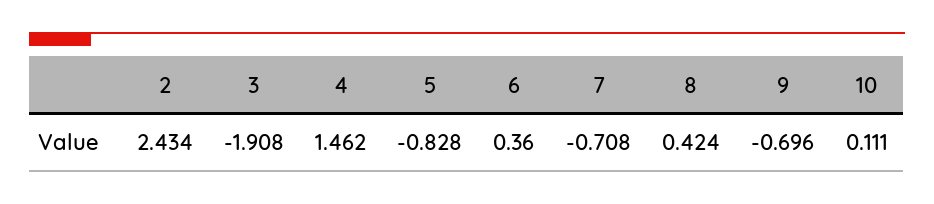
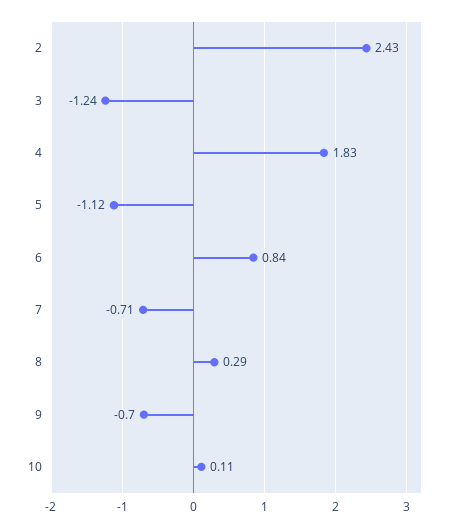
  {
    "2": 2.434,
-   "3": -1.908,
+   "3": -1.24,
-   "4": 1.462,
+   "4": 1.83,
-   "5": -0.828,
+   "5": -1.12,
-   "6": 0.36,
+   "6": 0.84,
    "7": -0.708,
-   "8": 0.424,
+   "8": 0.29,
    "9": -0.696,
    "10": 0.111
  }

